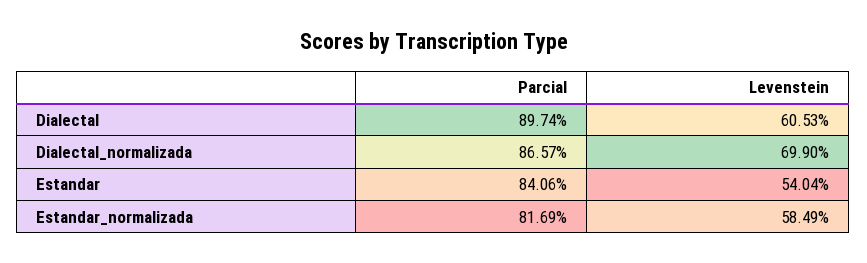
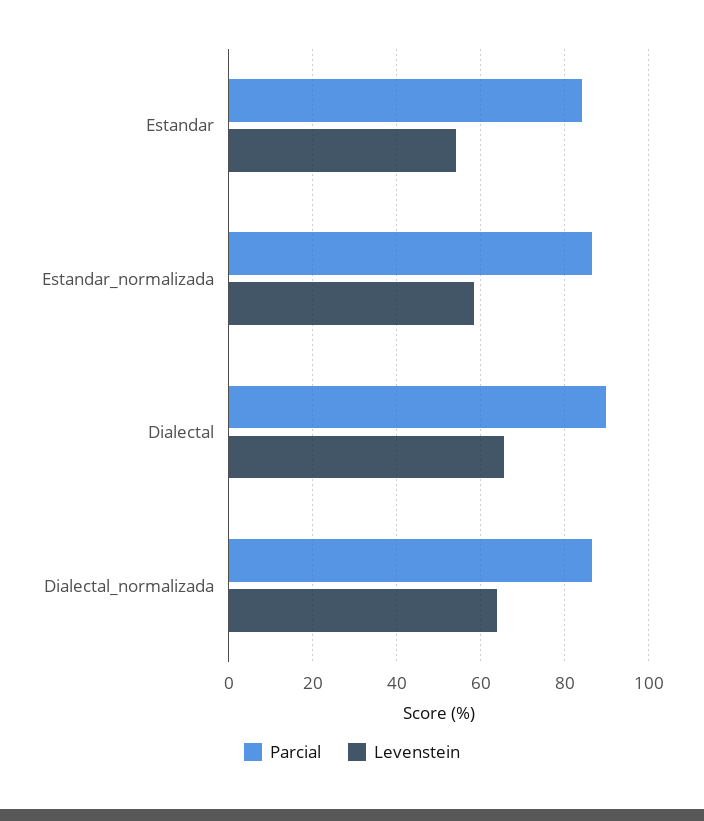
  {
    "Parcial": {
      "Dialectal": 89.74,
      "Dialectal_normalizada": 86.57,
      "Estandar": 84.06,
-     "Estandar_normalizada": 81.69
+     "Estandar_normalizada": 86
    },
    "Levenstein": {
-     "Dialectal": 60.53,
+     "Dialectal": 66,
-     "Dialectal_normalizada": 69.9,
+     "Dialectal_normalizada": 64,
      "Estandar": 54.04,
      "Estandar_normalizada": 58.49
    }
  }

